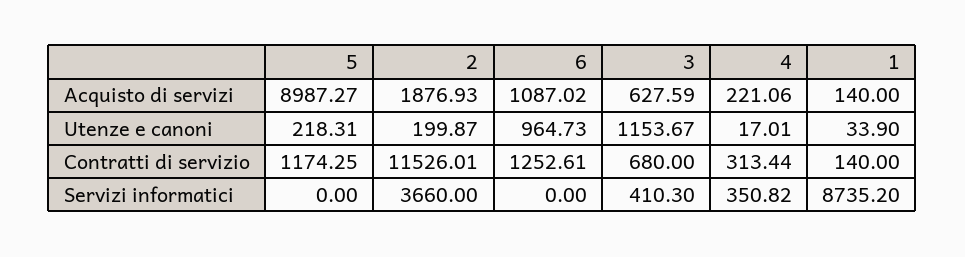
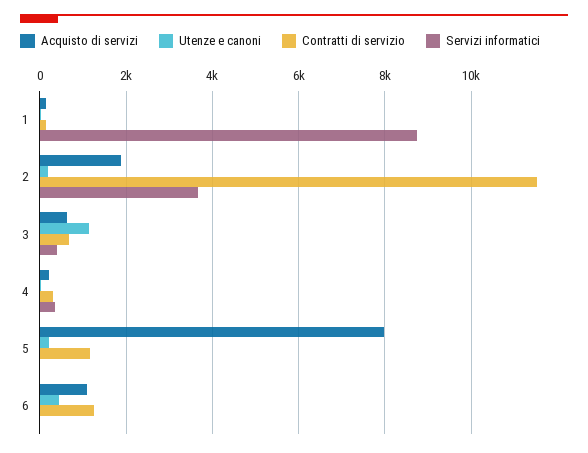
  {
    "Acquisto di servizi": {
-     "5": 8987.27,
+     "5": 8000,
      "2": 1876.93,
      "6": 1087.02,
      "3": 627.59,
      "4": 221.06,
      "1": 140
    },
    "Utenze e canoni": {
      "5": 218.31,
      "2": 199.87,
-     "6": 964.73,
+     "6": 400,
      "3": 1153.67,
      "4": 17.01,
      "1": 33.9
    },
    "Contratti di servizio": {
      "5": 1174.25,
      "2": 11526.01,
      "6": 1252.61,
      "3": 680,
      "4": 313.44,
      "1": 140
    },
    "Servizi informatici": {
      "5": 0,
      "2": 3660,
      "6": 0,
      "3": 410.3,
      "4": 350.82,
      "1": 8735.2
    }
  }

